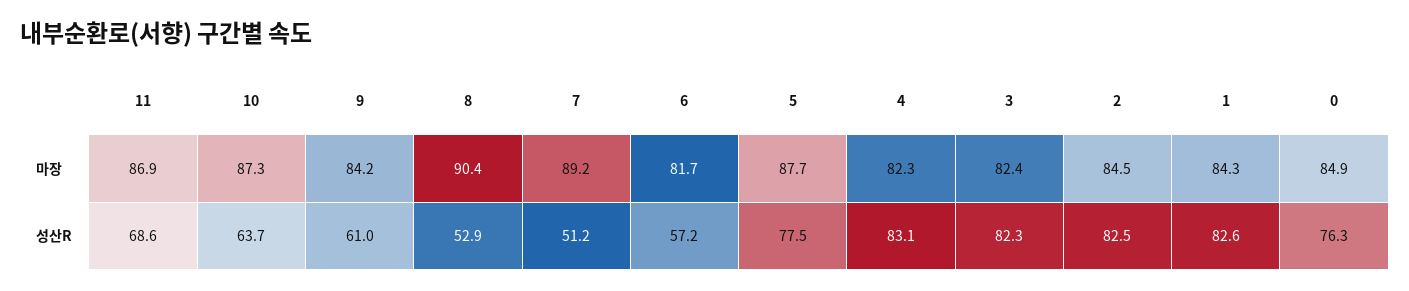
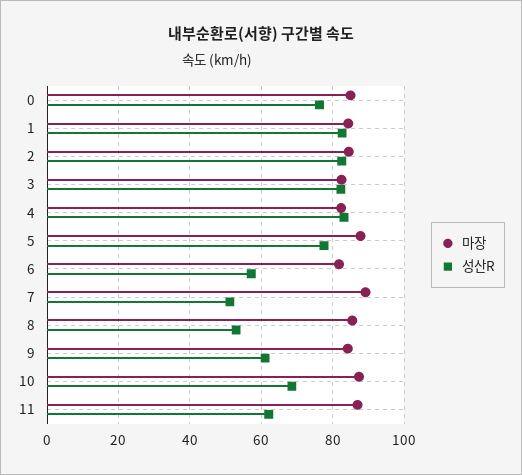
  {
    "마장": {
      "11": 86.9,
      "10": 87.3,
      "9": 84.2,
-     "8": 90.4,
+     "8": 86,
      "7": 89.2,
      "6": 81.7,
      "5": 87.7,
      "4": 82.3,
      "3": 82.4,
      "2": 84.5,
      "1": 84.3,
      "0": 84.9
    },
    "성산R": {
-     "11": 68.6,
+     "11": 62,
-     "10": 63.7,
+     "10": 68,
      "9": 61,
      "8": 52.9,
      "7": 51.2,
      "6": 57.2,
      "5": 77.5,
      "4": 83.1,
      "3": 82.3,
      "2": 82.5,
      "1": 82.6,
      "0": 76.3
    }
  }

